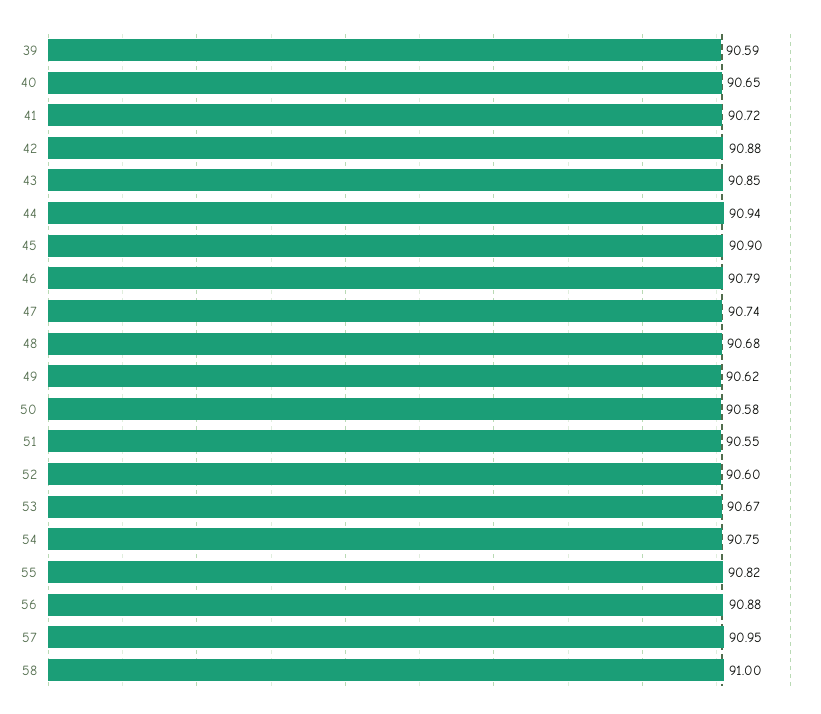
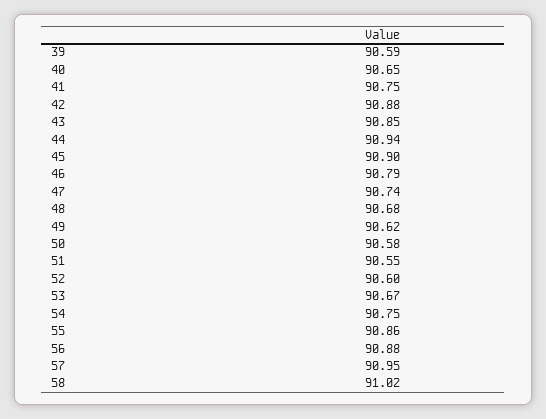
  {
    "39": 90.59,
    "40": 90.65,
-   "41": 90.72,
+   "41": 90.75,
    "42": 90.88,
    "43": 90.85,
    "44": 90.94,
    "45": 90.9,
    "46": 90.79,
    "47": 90.74,
    "48": 90.68,
    "49": 90.62,
    "50": 90.58,
    "51": 90.55,
    "52": 90.6,
    "53": 90.67,
    "54": 90.75,
-   "55": 90.82,
+   "55": 90.86,
    "56": 90.88,
    "57": 90.95,
-   "58": 91
+   "58": 91.02
  }

